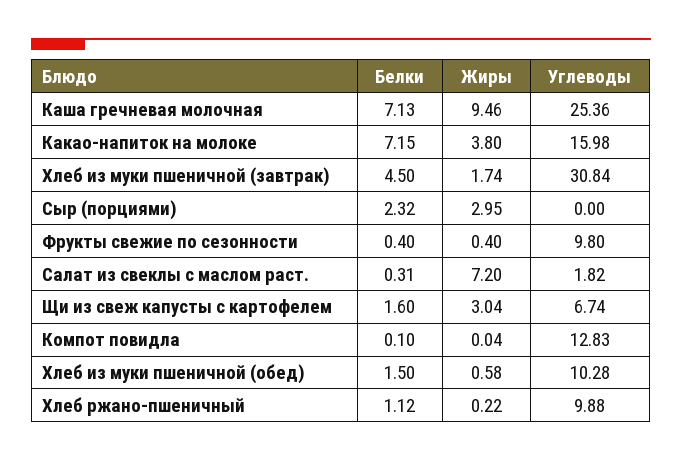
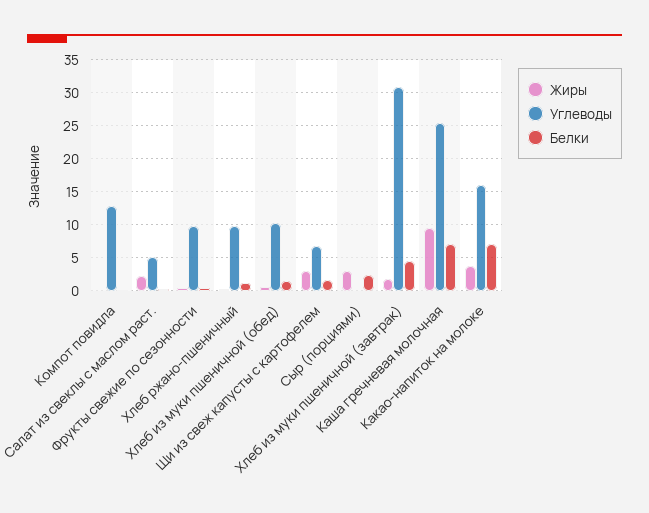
  {
    "Белки": {
      "Каша гречневая молочная": 7.13,
      "Какао-напиток на молоке": 7.15,
      "Хлеб из муки пшеничной (завтрак)": 4.5,
      "Сыр (порциями)": 2.32,
      "Фрукты свежие по сезонности": 0.4,
      "Салат из свеклы с маслом раст.": 0.31,
      "Щи из свеж капусты с картофелем": 1.6,
      "Компот повидла": 0.1,
      "Хлеб из муки пшеничной (обед)": 1.5,
      "Хлеб ржано-пшеничный": 1.12
    },
    "Жиры": {
      "Каша гречневая молочная": 9.46,
      "Какао-напиток на молоке": 3.8,
      "Хлеб из муки пшеничной (завтрак)": 1.74,
      "Сыр (порциями)": 2.95,
      "Фрукты свежие по сезонности": 0.4,
-     "Салат из свеклы с маслом раст.": 7.2,
+     "Салат из свеклы с маслом раст.": 2,
      "Щи из свеж капусты с картофелем": 3.04,
      "Компот повидла": 0.04,
      "Хлеб из муки пшеничной (обед)": 0.58,
      "Хлеб ржано-пшеничный": 0.22
    },
    "Углеводы": {
      "Каша гречневая молочная": 25.36,
      "Какао-напиток на молоке": 15.98,
      "Хлеб из муки пшеничной (завтрак)": 30.84,
      "Сыр (порциями)": 0,
      "Фрукты свежие по сезонности": 9.8,
-     "Салат из свеклы с маслом раст.": 1.82,
+     "Салат из свеклы с маслом раст.": 5,
      "Щи из свеж капусты с картофелем": 6.74,
      "Компот повидла": 12.83,
      "Хлеб из муки пшеничной (обед)": 10.28,
      "Хлеб ржано-пшеничный": 9.88
    }
  }

